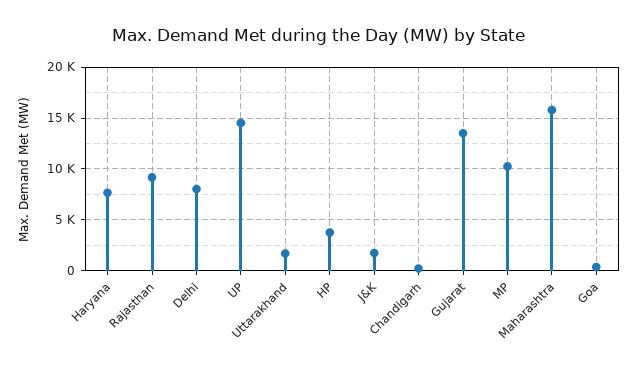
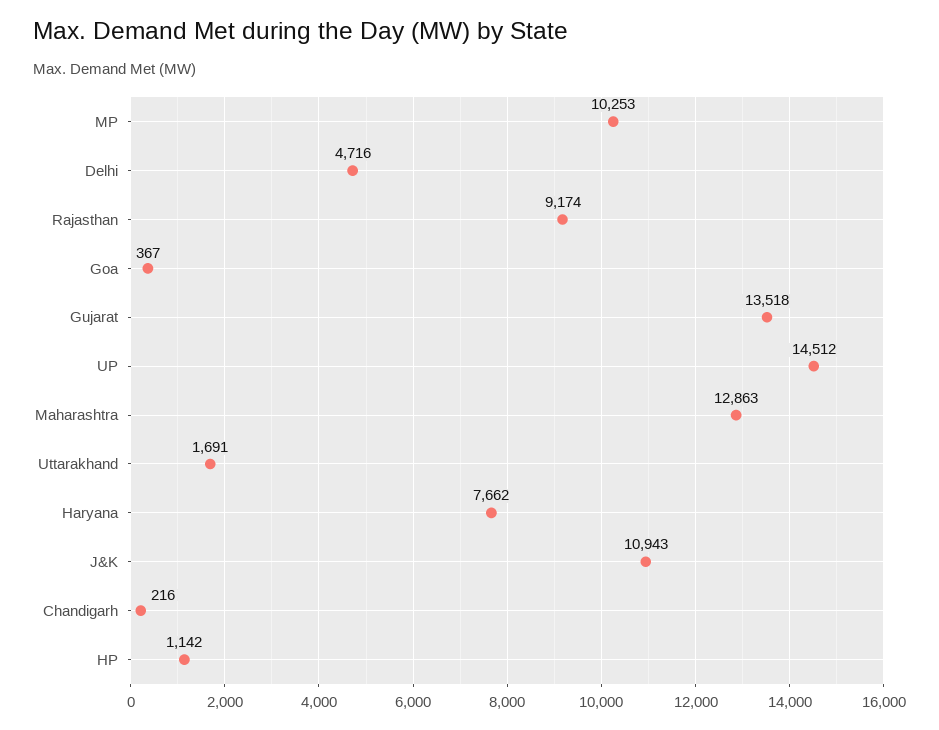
  {
    "Haryana": 7662,
    "Rajasthan": 9174,
-   "Delhi": 8000,
+   "Delhi": 4716,
    "UP": 14512,
    "Uttarakhand": 1691,
-   "HP": 4000,
+   "HP": 1142,
-   "J&K": 2000,
+   "J&K": 10943,
    "Chandigarh": 216,
    "Gujarat": 13518,
    "MP": 10253,
-   "Maharashtra": 16000,
+   "Maharashtra": 12863,
    "Goa": 367
  }

